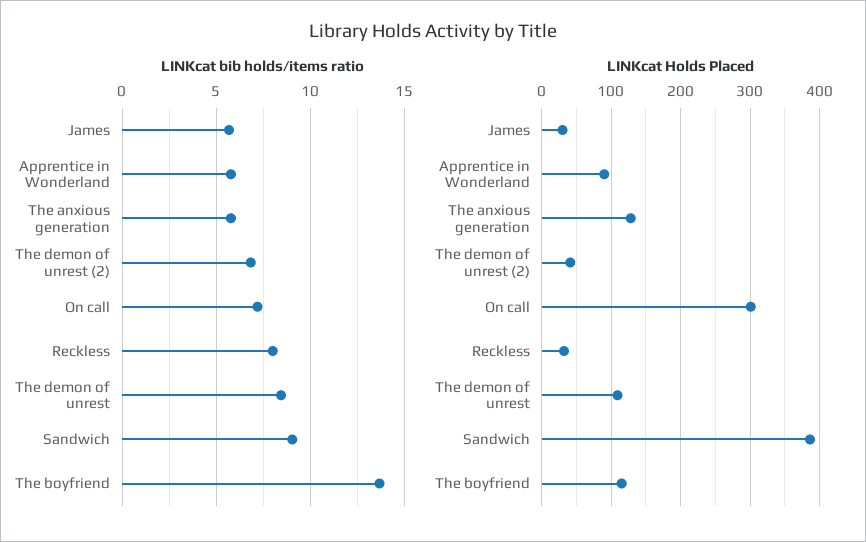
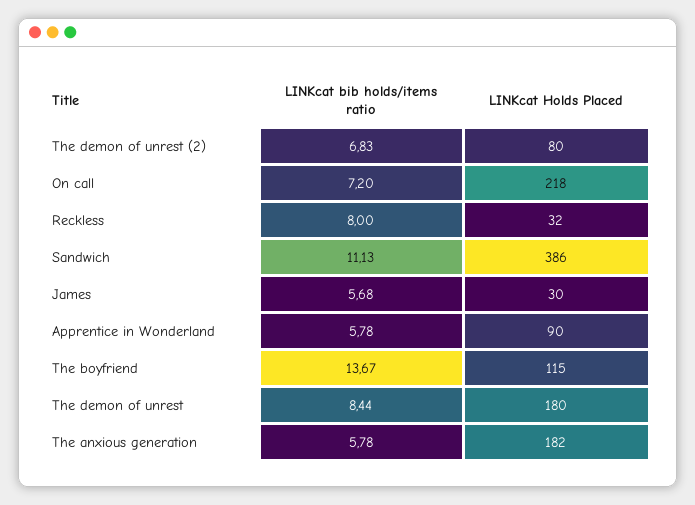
  {
    "LINKcat bib holds/items ratio": {
      "James": 5.68,
      "Apprentice in Wonderland": 5.78,
      "The anxious generation": 5.78,
      "The demon of unrest (2)": 6.83,
      "On call": 7.2,
      "Reckless": 8,
      "The demon of unrest": 8.44,
-     "Sandwich": 9,
+     "Sandwich": 11.13,
      "The boyfriend": 13.67
    },
    "LINKcat Holds Placed": {
      "James": 30,
      "Apprentice in Wonderland": 90,
-     "The anxious generation": 130,
+     "The anxious generation": 182,
-     "The demon of unrest (2)": 40,
+     "The demon of unrest (2)": 80,
-     "On call": 300,
+     "On call": 218,
      "Reckless": 32,
-     "The demon of unrest": 110,
+     "The demon of unrest": 180,
      "Sandwich": 386,
      "The boyfriend": 115
    }
  }

